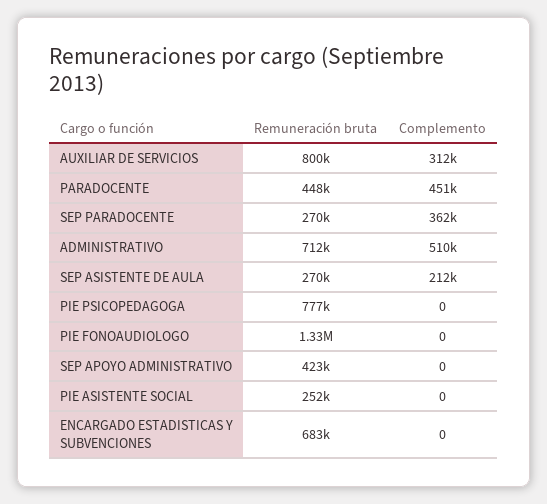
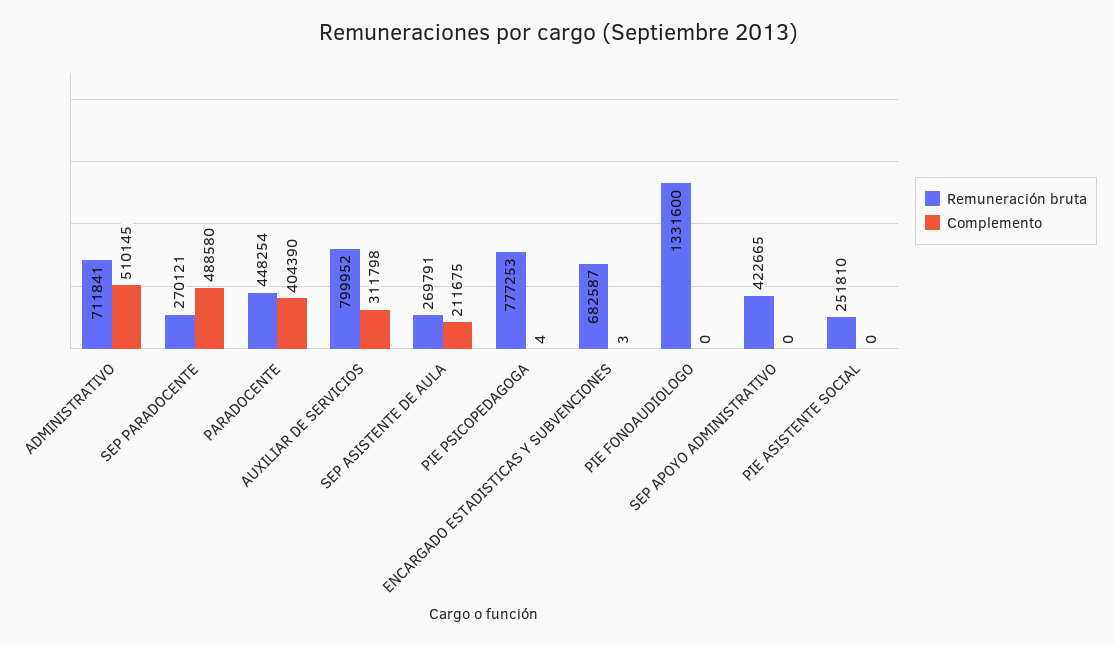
  {
    "Remuneración bruta": {
      "AUXILIAR DE SERVICIOS": 799952,
      "PARADOCENTE": 448254,
      "SEP PARADOCENTE": 270121,
      "ADMINISTRATIVO": 711841,
      "SEP ASISTENTE DE AULA": 269791,
      "PIE PSICOPEDAGOGA": 777253,
      "PIE FONOAUDIOLOGO": 1331600,
      "SEP APOYO ADMINISTRATIVO": 422665,
      "PIE ASISTENTE SOCIAL": 251810,
      "ENCARGADO ESTADISTICAS Y SUBVENCIONES": 682587
    },
    "Complemento": {
      "AUXILIAR DE SERVICIOS": 311798,
-     "PARADOCENTE": 451000,
+     "PARADOCENTE": 404390,
-     "SEP PARADOCENTE": 362000,
+     "SEP PARADOCENTE": 488580,
      "ADMINISTRATIVO": 510145,
      "SEP ASISTENTE DE AULA": 211675,
-     "PIE PSICOPEDAGOGA": 0,
+     "PIE PSICOPEDAGOGA": 4,
      "PIE FONOAUDIOLOGO": 0,
      "SEP APOYO ADMINISTRATIVO": 0,
      "PIE ASISTENTE SOCIAL": 0,
-     "ENCARGADO ESTADISTICAS Y SUBVENCIONES": 0
+     "ENCARGADO ESTADISTICAS Y SUBVENCIONES": 3
    }
  }

